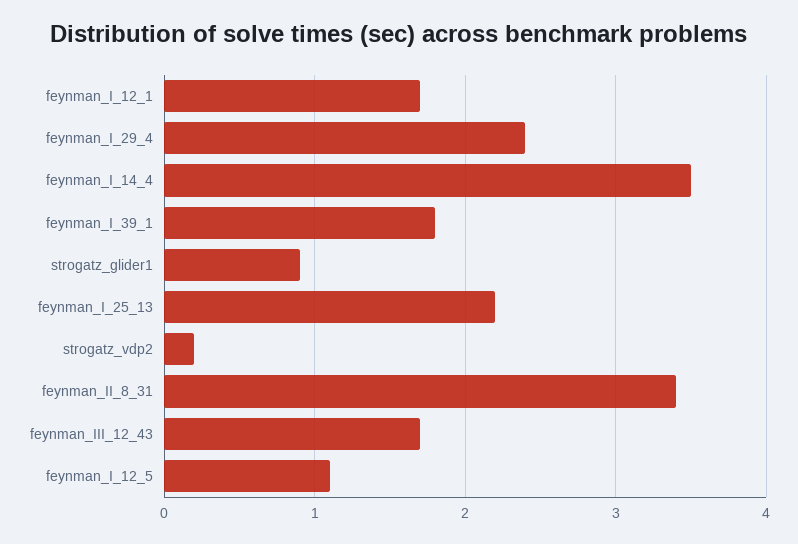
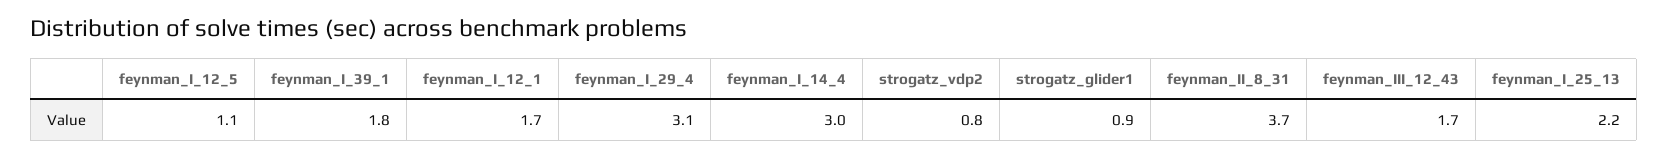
  {
    "feynman_I_12_1": 1.7,
-   "feynman_I_29_4": 2.4,
+   "feynman_I_29_4": 3.1,
-   "feynman_I_14_4": 3.5,
+   "feynman_I_14_4": 3,
    "feynman_I_39_1": 1.8,
    "strogatz_glider1": 0.9,
    "feynman_I_25_13": 2.2,
-   "strogatz_vdp2": 0.2,
+   "strogatz_vdp2": 0.8,
-   "feynman_II_8_31": 3.4,
+   "feynman_II_8_31": 3.7,
    "feynman_III_12_43": 1.7,
    "feynman_I_12_5": 1.1
  }

